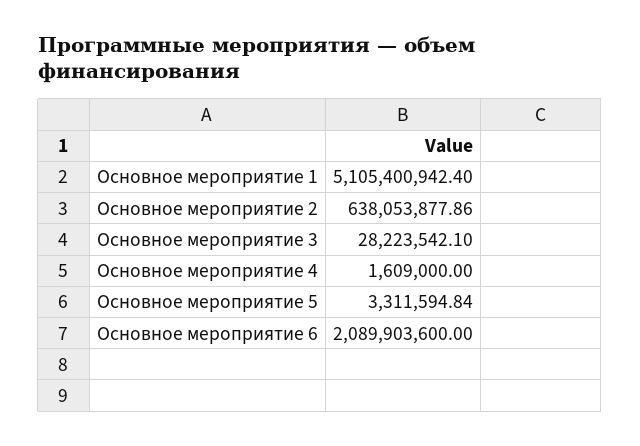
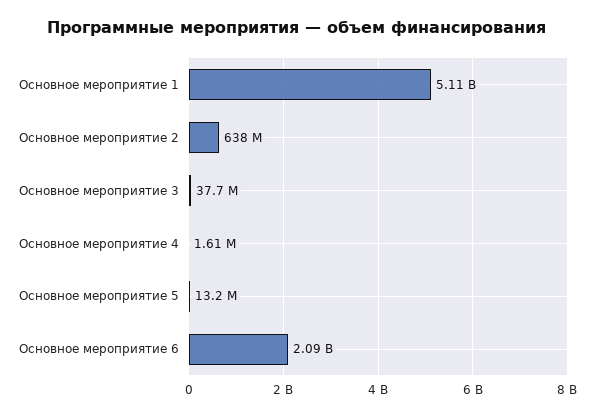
  {
    "Основное мероприятие 1": 5105400942.4,
    "Основное мероприятие 2": 638053877.86,
-   "Основное мероприятие 3": 28223542.1,
+   "Основное мероприятие 3": 37700000,
    "Основное мероприятие 4": 1609000,
-   "Основное мероприятие 5": 3311594.84,
+   "Основное мероприятие 5": 13200000,
    "Основное мероприятие 6": 2089903600
  }

